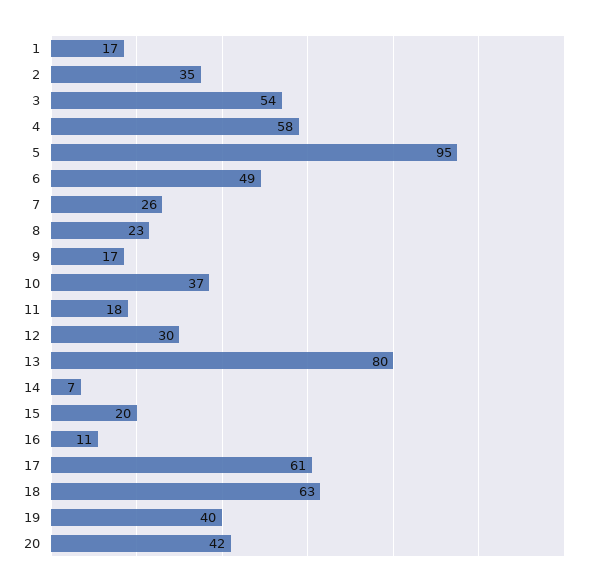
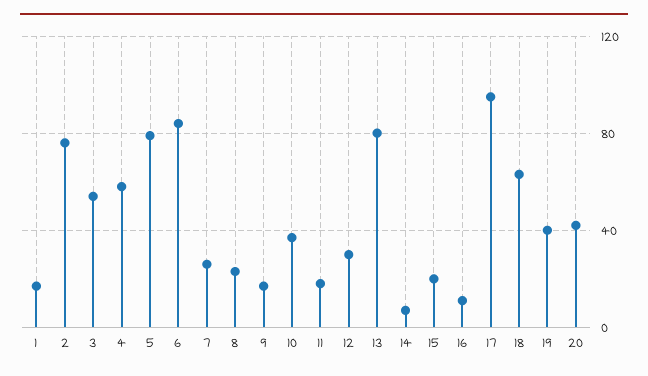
  {
    "1": 17,
-   "2": 35,
+   "2": 75,
    "3": 54,
    "4": 58,
-   "5": 95,
+   "5": 80,
-   "6": 49,
+   "6": 85,
    "7": 26,
    "8": 23,
    "9": 17,
    "10": 37,
    "11": 18,
    "12": 30,
    "13": 80,
    "14": 7,
    "15": 20,
    "16": 11,
-   "17": 61,
+   "17": 95,
    "18": 63,
    "19": 40,
    "20": 42
  }

